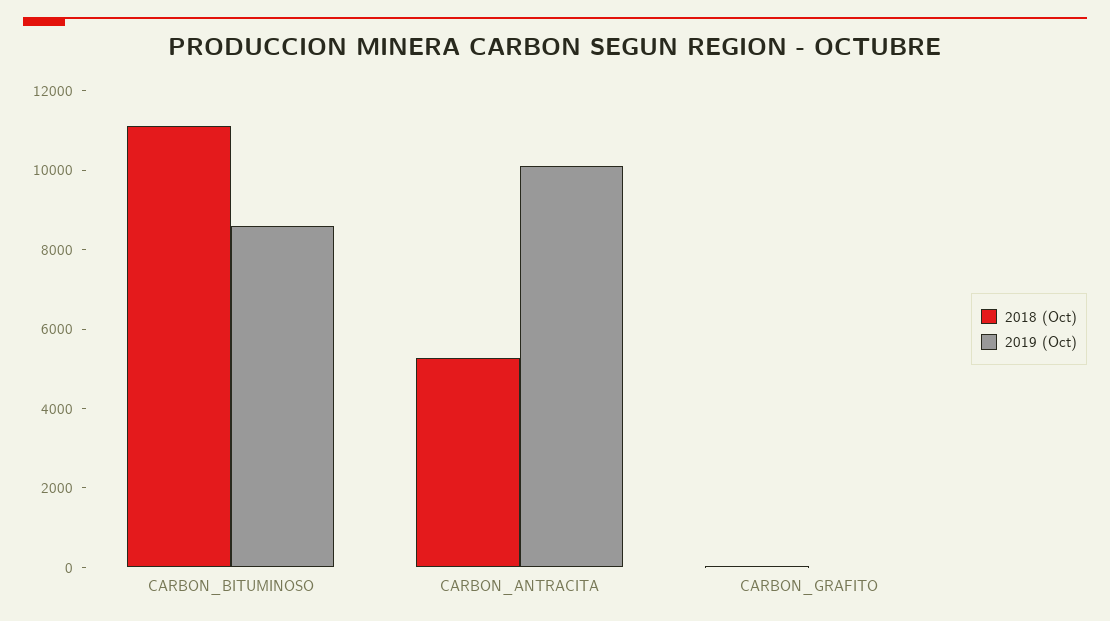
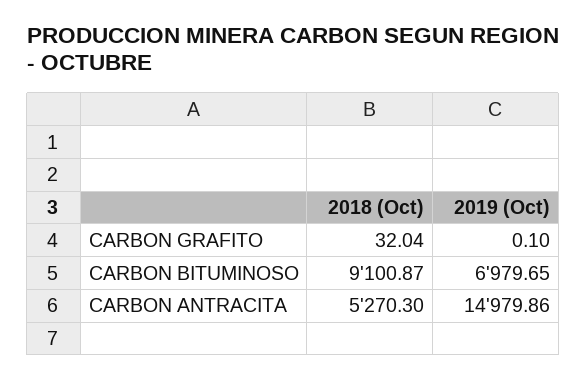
  {
    "2018 (Oct)": {
-     "CARBON_BITUMINOSO": 11000,
+     "CARBON_BITUMINOSO": 9100.87,
      "CARBON_ANTRACITA": 5270.3,
      "CARBON_GRAFITO": 32.04
    },
    "2019 (Oct)": {
-     "CARBON_BITUMINOSO": 8500,
+     "CARBON_BITUMINOSO": 6979.65,
-     "CARBON_ANTRACITA": 10000,
+     "CARBON_ANTRACITA": 14979.86,
      "CARBON_GRAFITO": 0.1
    }
  }

